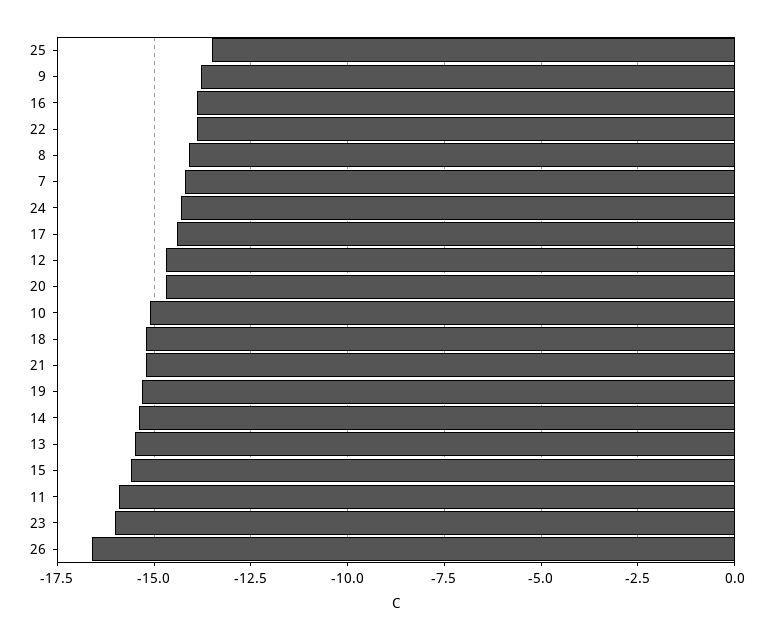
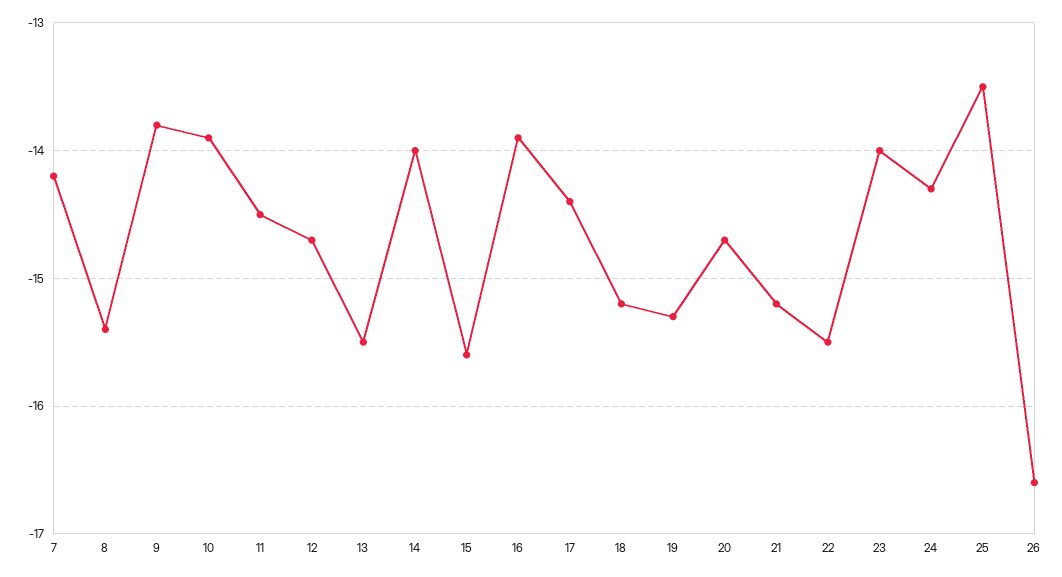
  {
    "25": -13.5,
    "9": -13.8,
    "16": -13.9,
-   "22": -14,
+   "22": -15.5,
-   "8": -14,
+   "8": -15.4,
    "7": -14.2,
    "24": -14.3,
    "17": -14.4,
    "12": -14.7,
    "20": -14.7,
-   "10": -15,
+   "10": -13.9,
    "18": -15.2,
    "21": -15.2,
    "19": -15.3,
-   "14": -15.5,
+   "14": -14,
    "13": -15.5,
    "15": -15.6,
-   "11": -16,
+   "11": -14.5,
-   "23": -16,
+   "23": -14,
    "26": -16.6
  }

